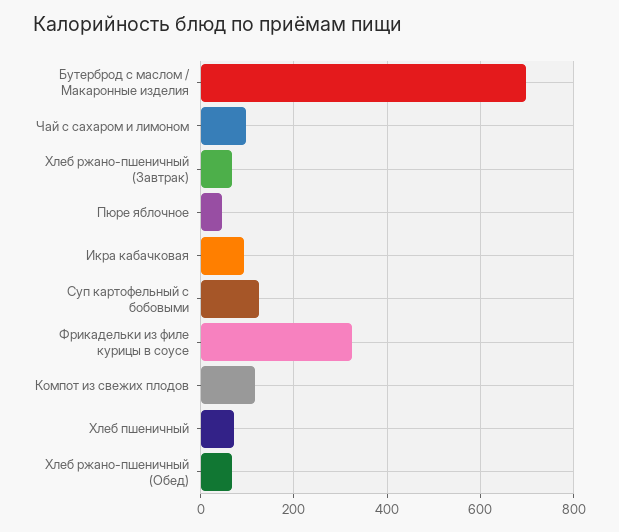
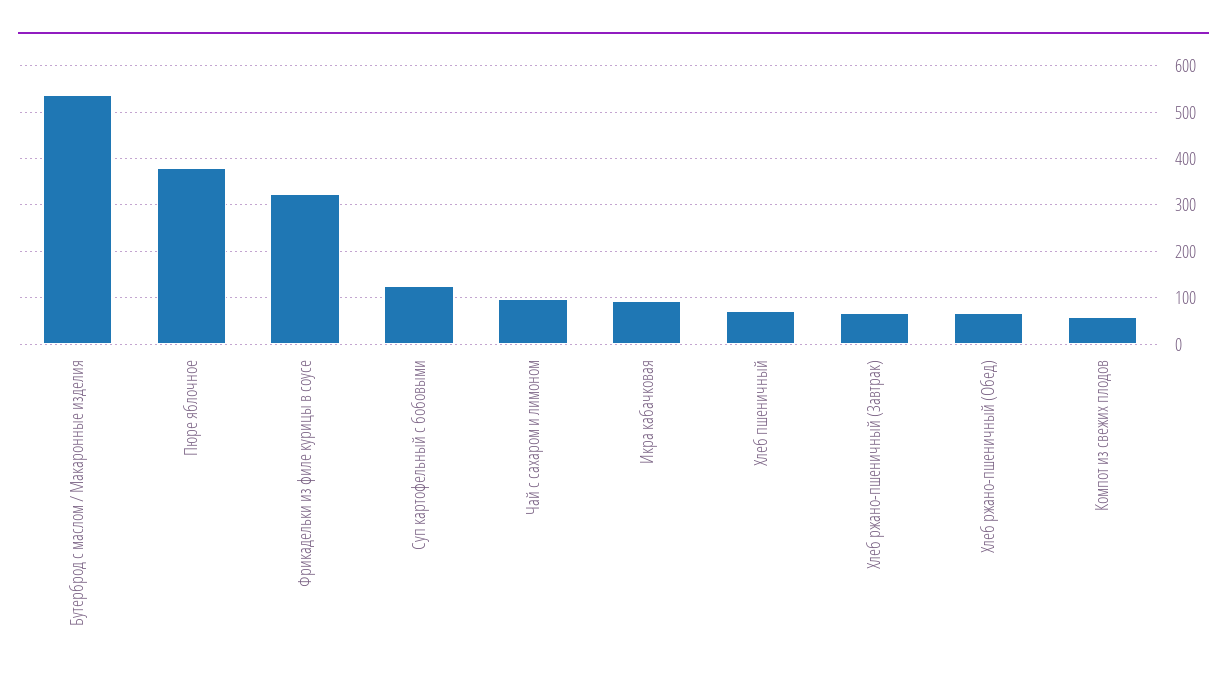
  {
-   "Бутерброд с маслом / Макаронные изделия": 700,
+   "Бутерброд с маслом / Макаронные изделия": 540,
    "Чай с сахаром и лимоном": 100,
    "Хлеб ржано-пшеничный (Завтрак)": 60,
-   "Пюре яблочное": 40,
+   "Пюре яблочное": 380,
    "Икра кабачковая": 100,
    "Суп картофельный с бобовыми": 120,
    "Фрикадельки из филе курицы в соусе": 320,
-   "Компот из свежих плодов": 120,
+   "Компот из свежих плодов": 60,
    "Хлеб пшеничный": 80,
    "Хлеб ржано-пшеничный (Обед)": 60
  }

